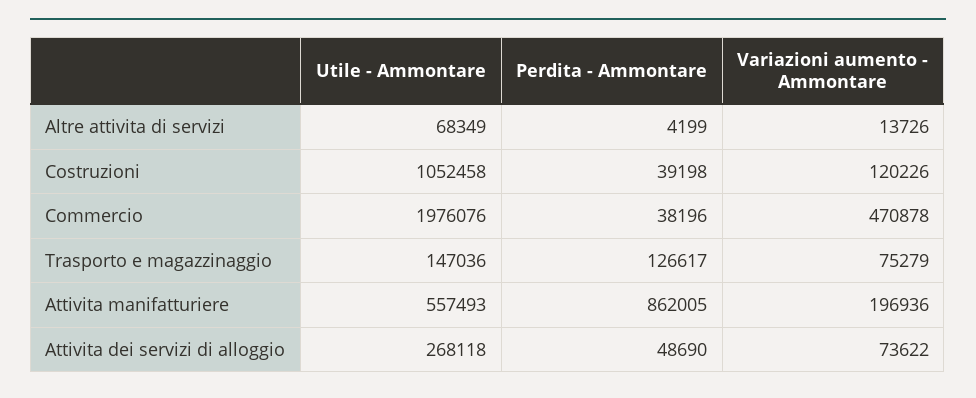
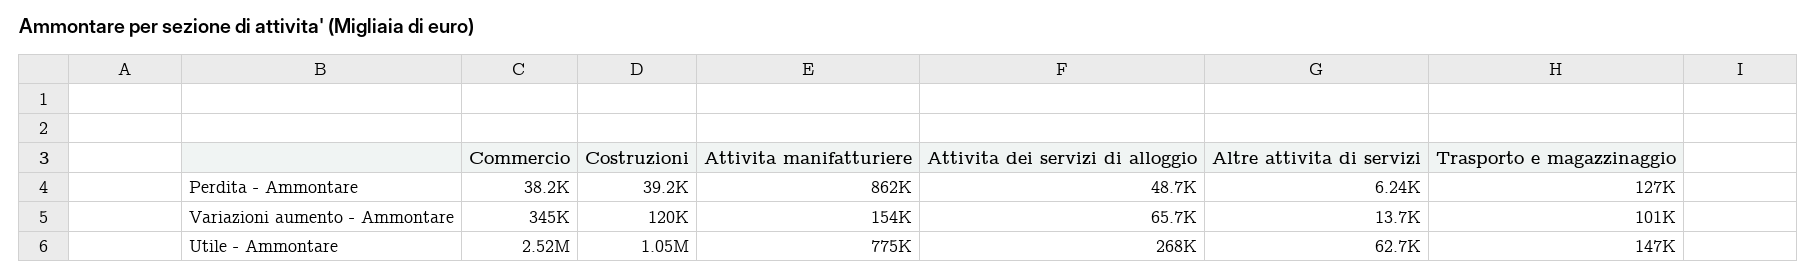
  {
    "Utile - Ammontare": {
-     "Altre attivita di servizi": 68349,
+     "Altre attivita di servizi": 62700,
      "Costruzioni": 1052458,
-     "Commercio": 1976076,
+     "Commercio": 2520000,
      "Trasporto e magazzinaggio": 147036,
-     "Attivita manifatturiere": 557493,
+     "Attivita manifatturiere": 775000,
      "Attivita dei servizi di alloggio": 268118
    },
    "Perdita - Ammontare": {
-     "Altre attivita di servizi": 4199,
+     "Altre attivita di servizi": 6240,
      "Costruzioni": 39198,
      "Commercio": 38196,
      "Trasporto e magazzinaggio": 126617,
      "Attivita manifatturiere": 862005,
      "Attivita dei servizi di alloggio": 48690
    },
    "Variazioni aumento - Ammontare": {
      "Altre attivita di servizi": 13726,
      "Costruzioni": 120226,
-     "Commercio": 470878,
+     "Commercio": 345000,
-     "Trasporto e magazzinaggio": 75279,
+     "Trasporto e magazzinaggio": 101000,
-     "Attivita manifatturiere": 196936,
+     "Attivita manifatturiere": 154000,
-     "Attivita dei servizi di alloggio": 73622
+     "Attivita dei servizi di alloggio": 65700
    }
  }

